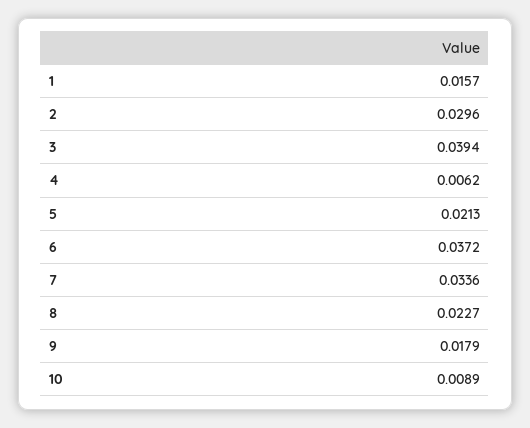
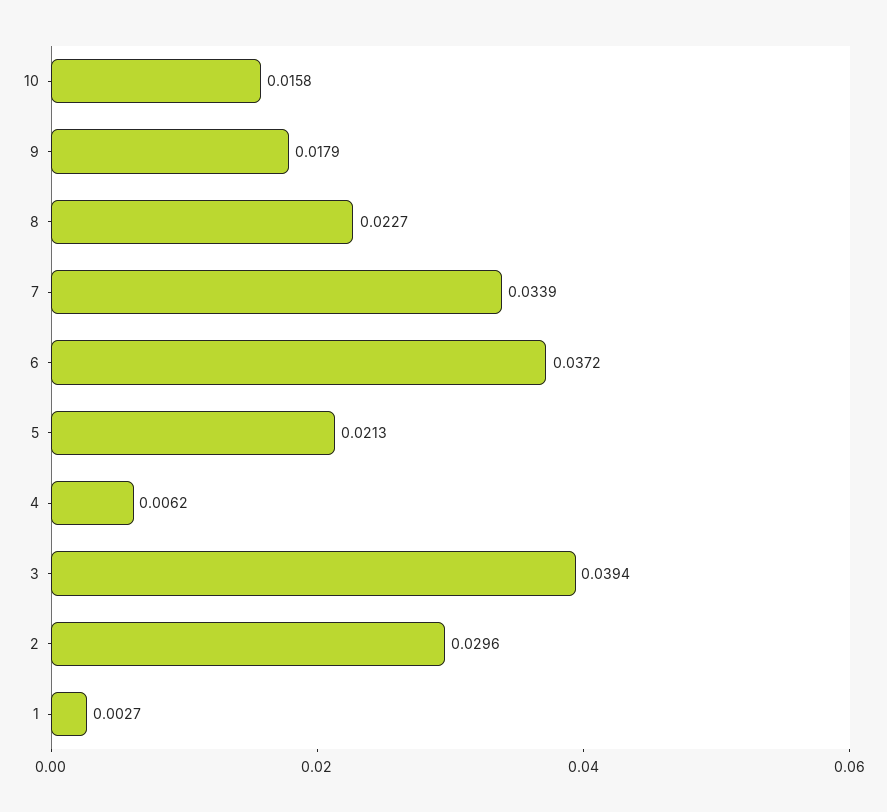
  {
-   "1": 0.0157,
+   "1": 0.0027,
    "2": 0.0296,
    "3": 0.0394,
    "4": 0.0062,
    "5": 0.0213,
    "6": 0.0372,
-   "7": 0.0336,
+   "7": 0.0339,
    "8": 0.0227,
    "9": 0.0179,
-   "10": 0.0089
+   "10": 0.0158
  }

